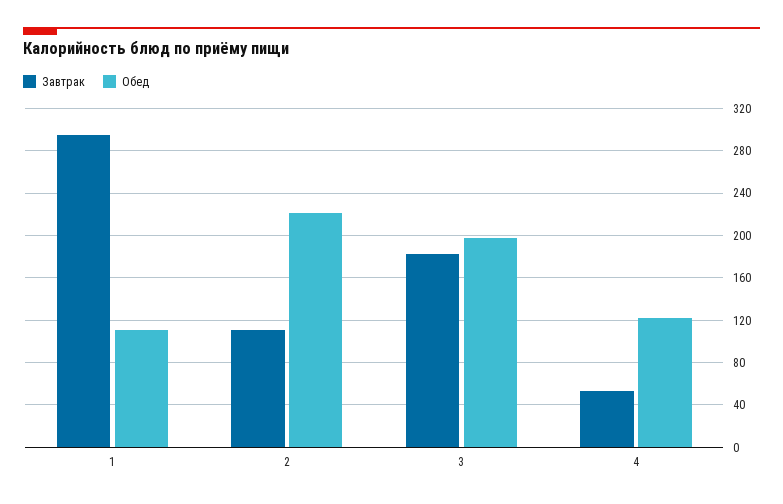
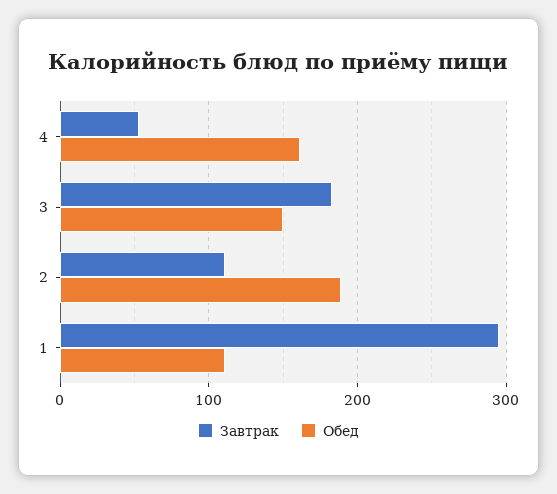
  {
    "Завтрак": {
      "1": 300,
      "2": 110,
      "3": 180,
      "4": 50
    },
    "Обед": {
      "1": 110,
-     "2": 220,
+     "2": 190,
-     "3": 200,
+     "3": 150,
-     "4": 120
+     "4": 160
    }
  }

